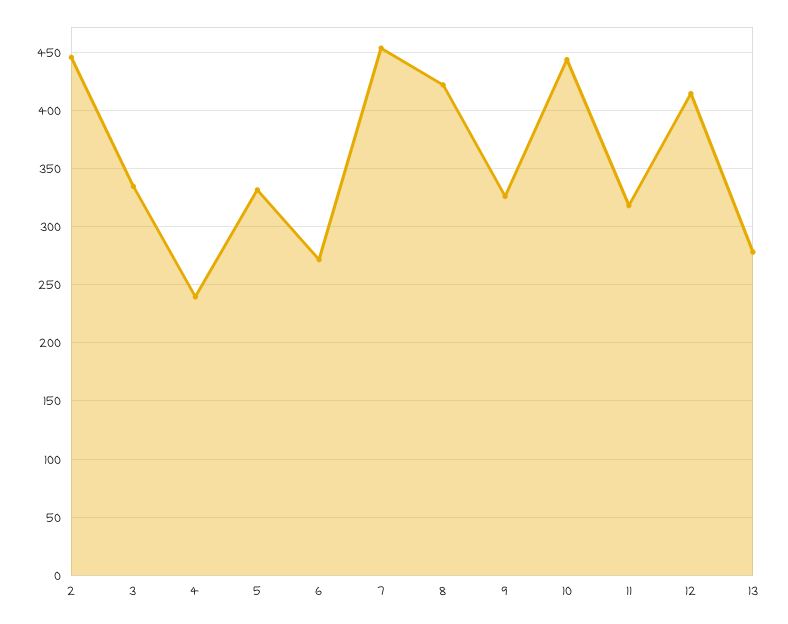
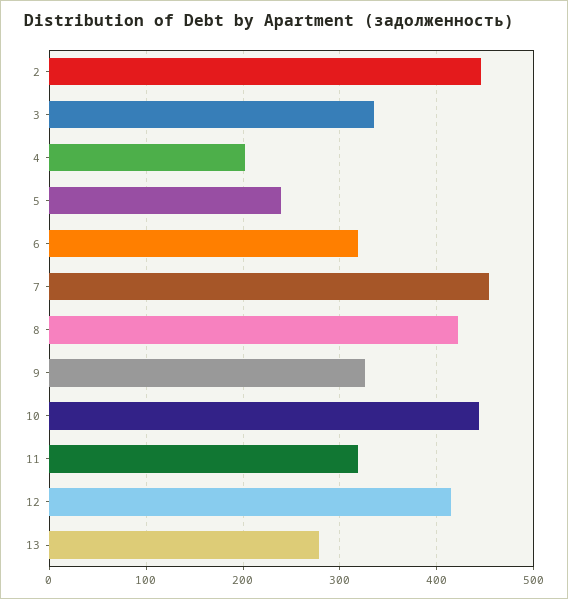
  {
    "2": 450,
    "3": 330,
-   "4": 240,
+   "4": 200,
-   "5": 330,
+   "5": 240,
-   "6": 270,
+   "6": 320,
    "7": 450,
    "8": 420,
    "9": 330,
    "10": 440,
    "11": 320,
    "12": 410,
    "13": 280
  }

